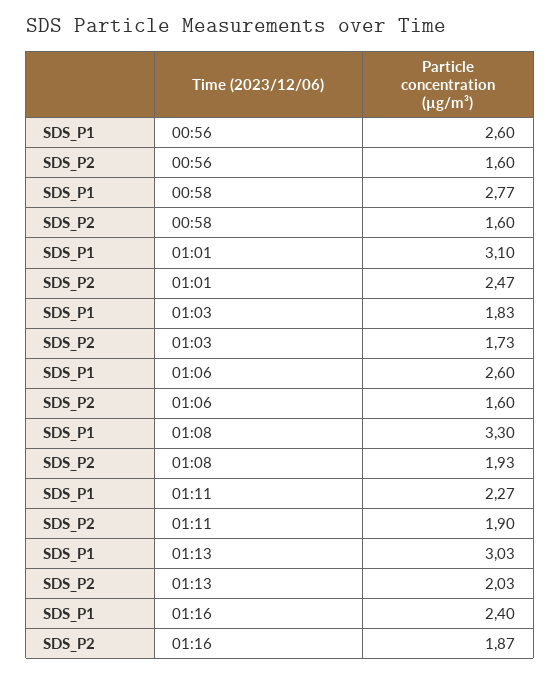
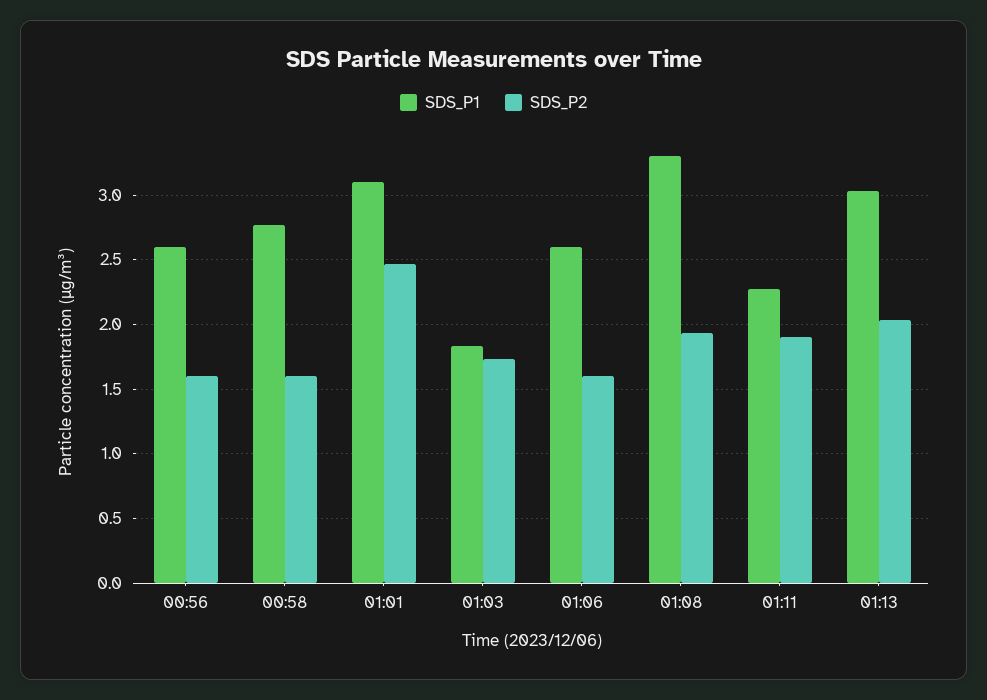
  {
    "SDS_P1": {
      "00:56": 2.6,
      "00:58": 2.77,
      "01:01": 3.1,
      "01:03": 1.83,
      "01:06": 2.6,
      "01:08": 3.3,
      "01:11": 2.27,
-     "01:13": 3.03,
+     "01:13": 3.03
-     "01:16": 2.4
    },
    "SDS_P2": {
      "00:56": 1.6,
      "00:58": 1.6,
      "01:01": 2.47,
      "01:03": 1.73,
      "01:06": 1.6,
      "01:08": 1.93,
      "01:11": 1.9,
-     "01:13": 2.03,
+     "01:13": 2.03
-     "01:16": 1.87
    }
  }

